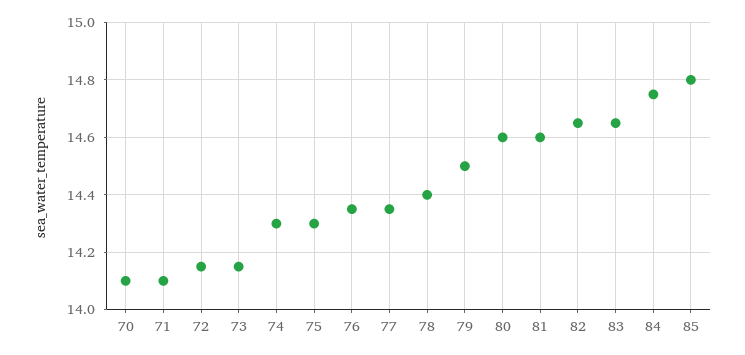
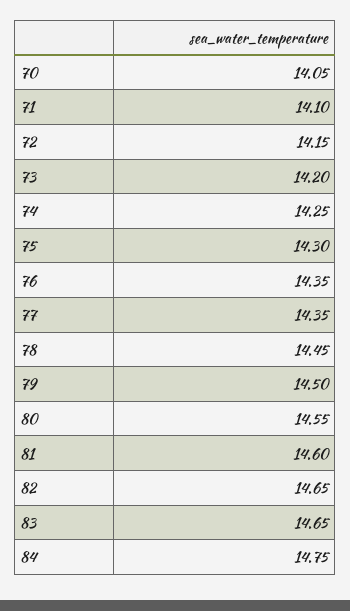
  {
-   "70": 14.1,
+   "70": 14.05,
    "71": 14.1,
    "72": 14.15,
-   "73": 14.15,
+   "73": 14.2,
-   "74": 14.3,
+   "74": 14.25,
    "75": 14.3,
    "76": 14.35,
    "77": 14.35,
-   "78": 14.4,
+   "78": 14.45,
    "79": 14.5,
-   "80": 14.6,
+   "80": 14.55,
    "81": 14.6,
    "82": 14.65,
    "83": 14.65,
-   "84": 14.75,
+   "84": 14.75
-   "85": 14.8
  }

